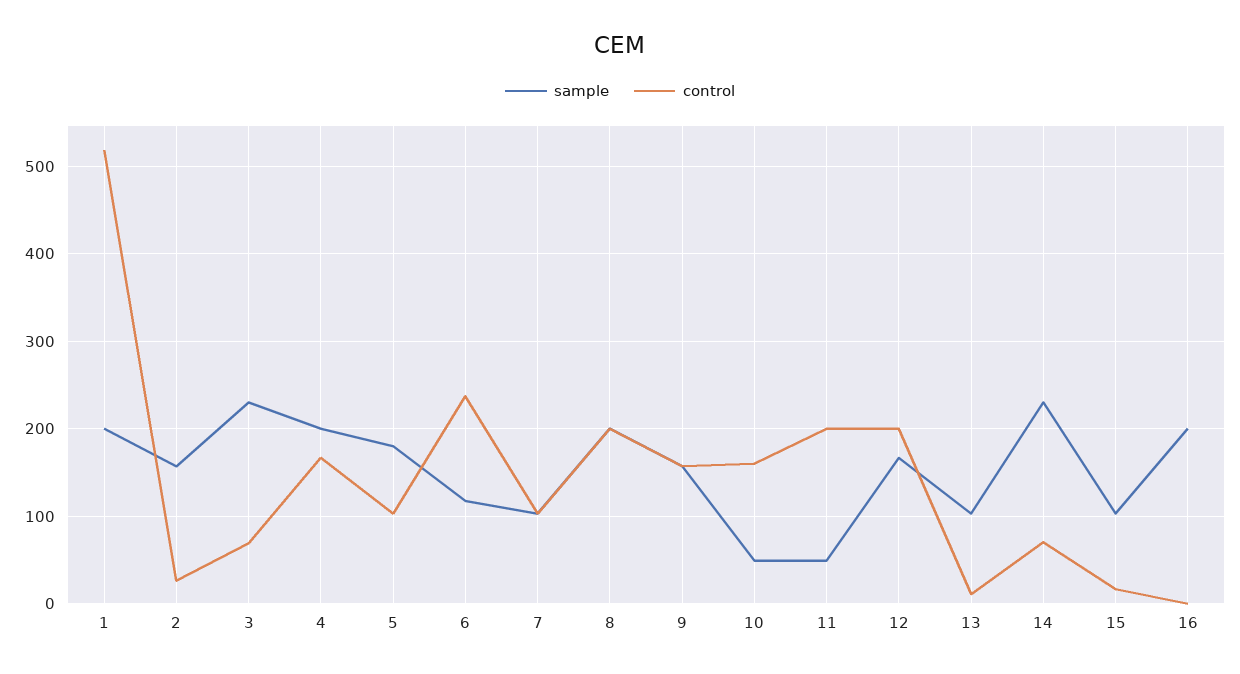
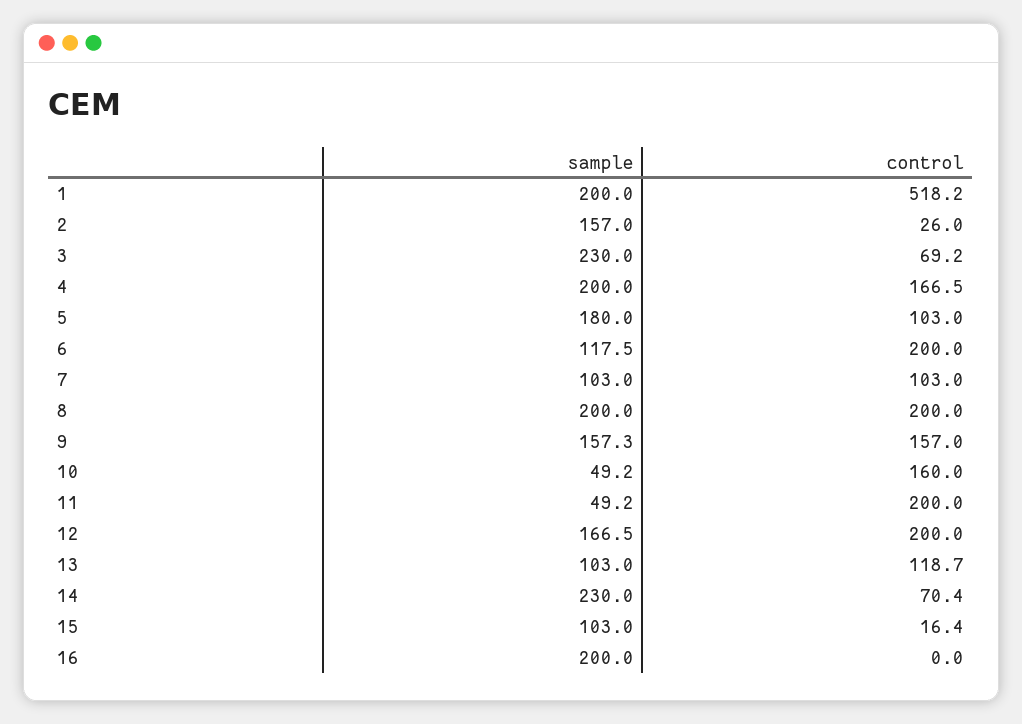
  {
    "sample": {
      "1": 200,
      "2": 157,
      "3": 230,
      "4": 200,
      "5": 180,
      "6": 117.5,
      "7": 103,
      "8": 200,
      "9": 157.3,
      "10": 49.2,
      "11": 49.2,
      "12": 166.5,
      "13": 103,
      "14": 230,
      "15": 103,
      "16": 200
    },
    "control": {
      "1": 518.2,
      "2": 26,
      "3": 69.2,
      "4": 166.5,
      "5": 103,
-     "6": 240,
+     "6": 200,
      "7": 103,
      "8": 200,
      "9": 157,
      "10": 160,
      "11": 200,
      "12": 200,
-     "13": 10,
+     "13": 118.7,
      "14": 70.4,
      "15": 16.4,
      "16": 0
    }
  }

